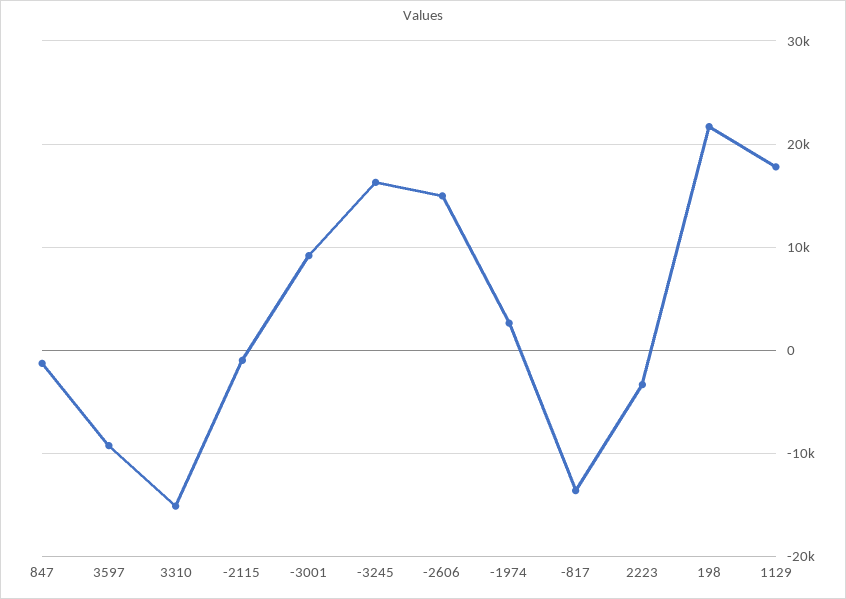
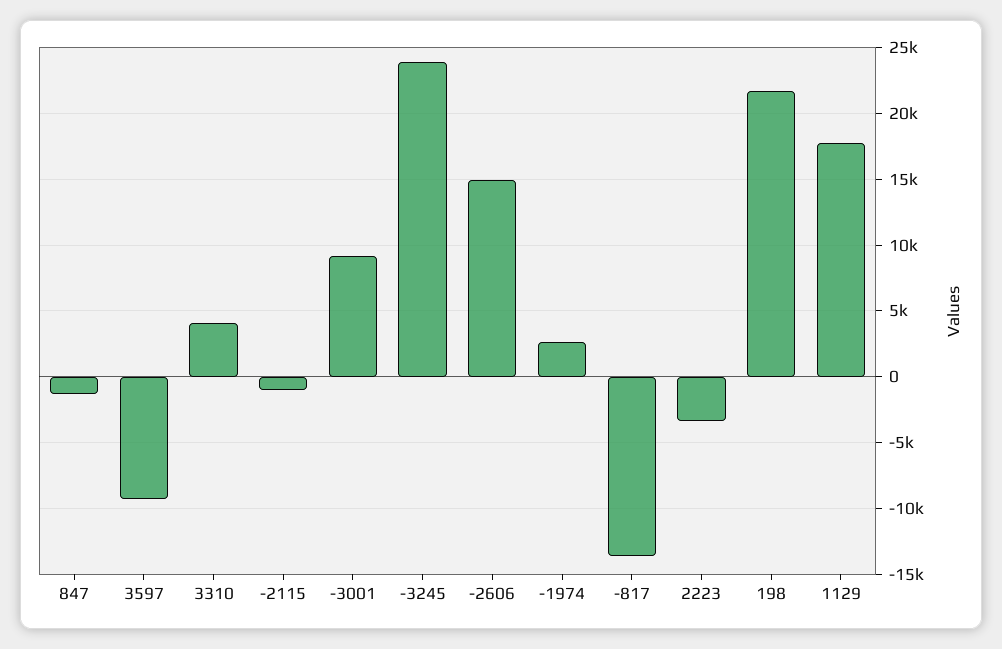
  {
    "847": -1500,
    "3597": -9500,
-   "3310": -15000,
+   "3310": 4000,
    "-2115": -1000,
    "-3001": 9000,
-   "-3245": 16000,
+   "-3245": 24000,
    "-2606": 15000,
    "-1974": 2500,
    "-817": -13500,
    "2223": -3500,
    "198": 21500,
    "1129": 18000
  }

